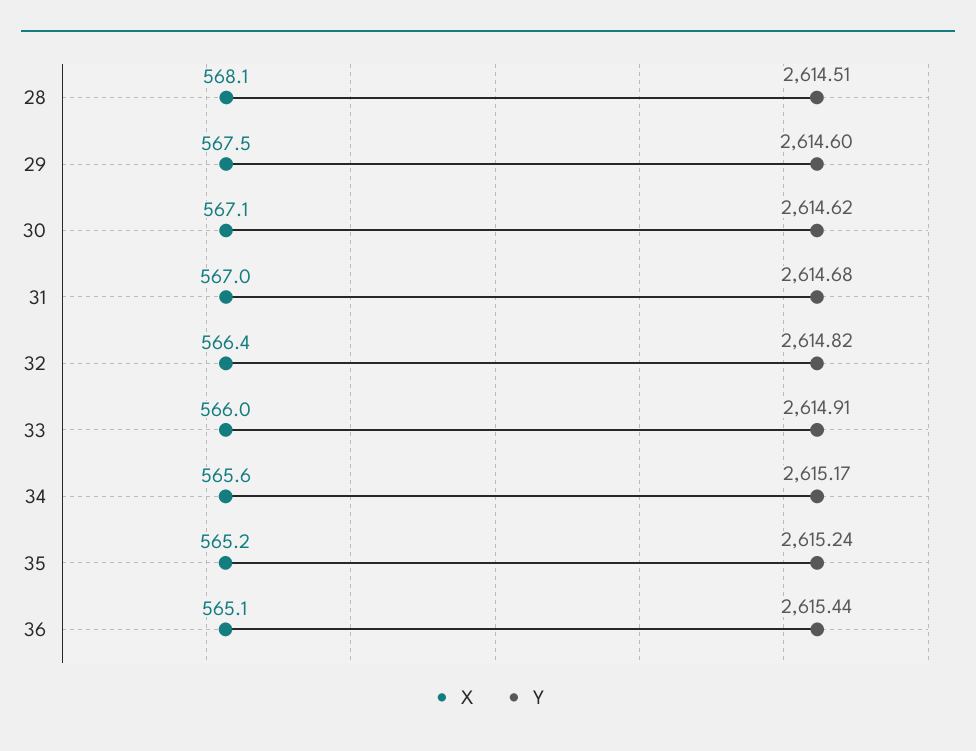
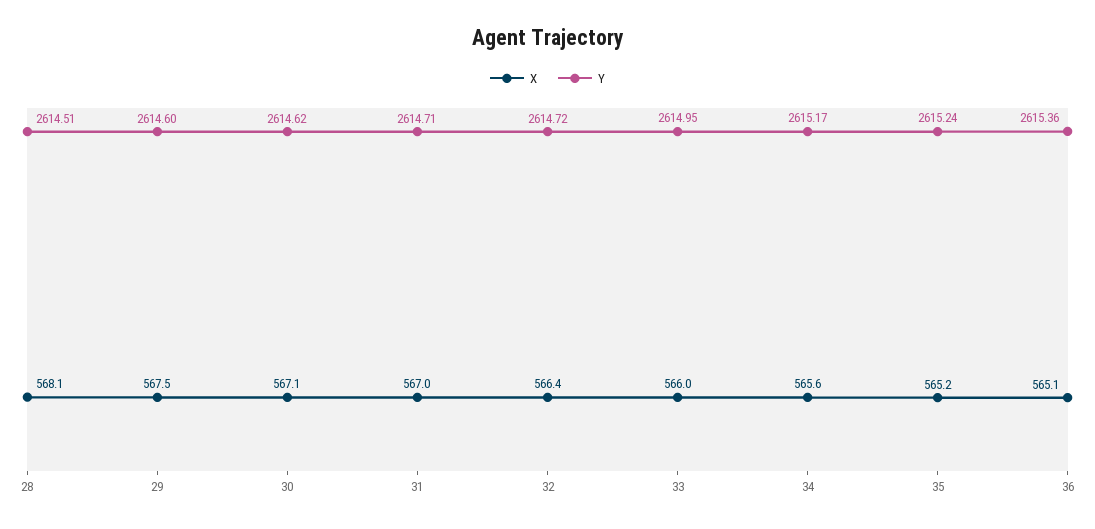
  {
    "X": {
      "28": 568.1,
      "29": 567.5,
      "30": 567.1,
      "31": 567,
      "32": 566.4,
      "33": 566,
      "34": 565.6,
      "35": 565.2,
      "36": 565.1
    },
    "Y": {
      "28": 2614.51,
      "29": 2614.6,
      "30": 2614.62,
-     "31": 2614.68,
+     "31": 2614.71,
-     "32": 2614.82,
+     "32": 2614.72,
-     "33": 2614.91,
+     "33": 2614.95,
      "34": 2615.17,
      "35": 2615.24,
-     "36": 2615.44
+     "36": 2615.36
    }
  }

